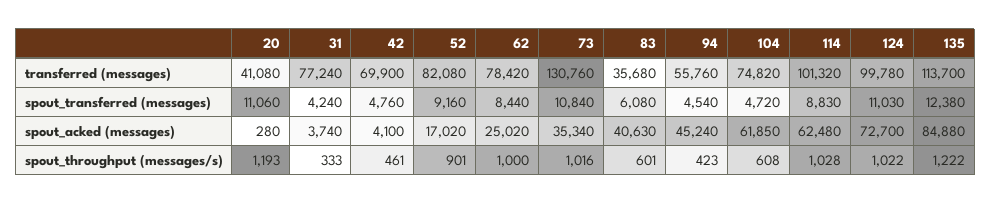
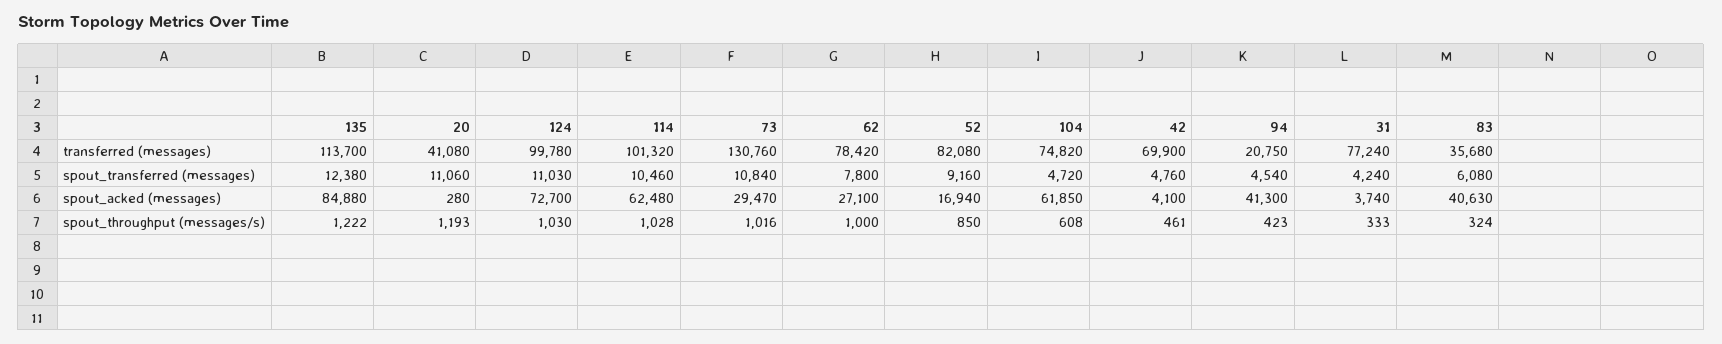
  {
    "20": {
      "transferred (messages)": 41080,
      "spout_transferred (messages)": 11060,
      "spout_acked (messages)": 280,
      "spout_throughput (messages/s)": 1193
    },
    "31": {
      "transferred (messages)": 77240,
      "spout_transferred (messages)": 4240,
      "spout_acked (messages)": 3740,
      "spout_throughput (messages/s)": 333
    },
    "42": {
      "transferred (messages)": 69900,
      "spout_transferred (messages)": 4760,
      "spout_acked (messages)": 4100,
      "spout_throughput (messages/s)": 461
    },
    "52": {
      "transferred (messages)": 82080,
      "spout_transferred (messages)": 9160,
-     "spout_acked (messages)": 17020,
+     "spout_acked (messages)": 16940,
-     "spout_throughput (messages/s)": 901
+     "spout_throughput (messages/s)": 850
    },
    "62": {
      "transferred (messages)": 78420,
-     "spout_transferred (messages)": 8440,
+     "spout_transferred (messages)": 7800,
-     "spout_acked (messages)": 25020,
+     "spout_acked (messages)": 27100,
      "spout_throughput (messages/s)": 1000
    },
    "73": {
      "transferred (messages)": 130760,
      "spout_transferred (messages)": 10840,
-     "spout_acked (messages)": 35340,
+     "spout_acked (messages)": 29470,
      "spout_throughput (messages/s)": 1016
    },
    "83": {
      "transferred (messages)": 35680,
      "spout_transferred (messages)": 6080,
      "spout_acked (messages)": 40630,
-     "spout_throughput (messages/s)": 601
+     "spout_throughput (messages/s)": 324
    },
    "94": {
-     "transferred (messages)": 55760,
+     "transferred (messages)": 20750,
      "spout_transferred (messages)": 4540,
-     "spout_acked (messages)": 45240,
+     "spout_acked (messages)": 41300,
      "spout_throughput (messages/s)": 423
    },
    "104": {
      "transferred (messages)": 74820,
      "spout_transferred (messages)": 4720,
      "spout_acked (messages)": 61850,
      "spout_throughput (messages/s)": 608
    },
    "114": {
      "transferred (messages)": 101320,
-     "spout_transferred (messages)": 8830,
+     "spout_transferred (messages)": 10460,
      "spout_acked (messages)": 62480,
      "spout_throughput (messages/s)": 1028
    },
    "124": {
      "transferred (messages)": 99780,
      "spout_transferred (messages)": 11030,
      "spout_acked (messages)": 72700,
-     "spout_throughput (messages/s)": 1022
+     "spout_throughput (messages/s)": 1030
    },
    "135": {
      "transferred (messages)": 113700,
      "spout_transferred (messages)": 12380,
      "spout_acked (messages)": 84880,
      "spout_throughput (messages/s)": 1222
    }
  }

